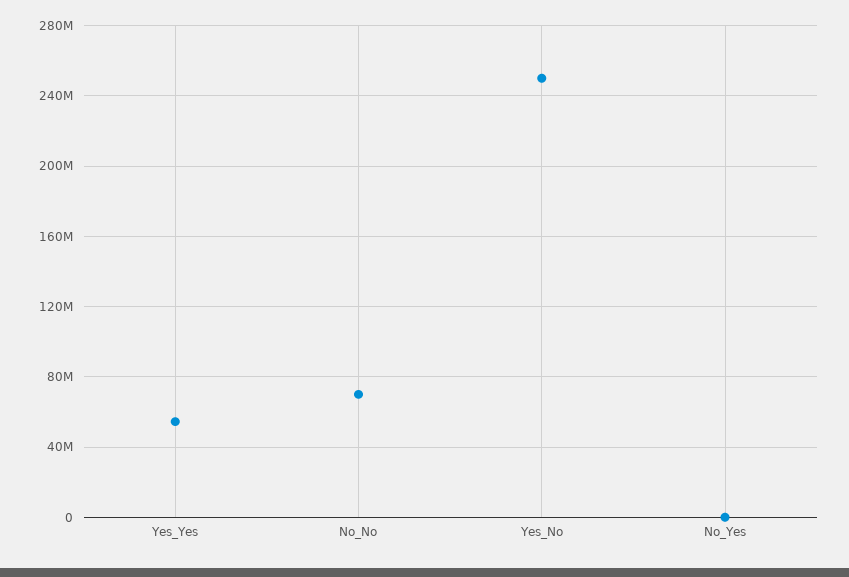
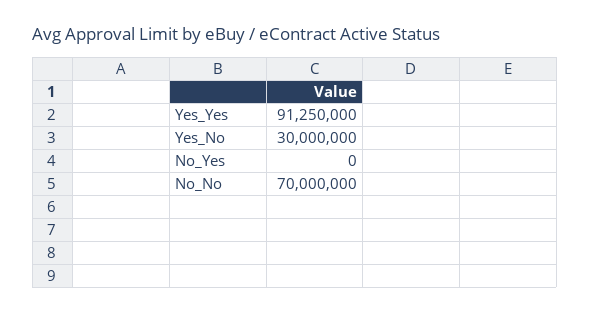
  {
-   "Yes_Yes": 55000000,
+   "Yes_Yes": 91250000,
    "No_No": 70000000,
-   "Yes_No": 250000000,
+   "Yes_No": 30000000,
    "No_Yes": 0
  }

